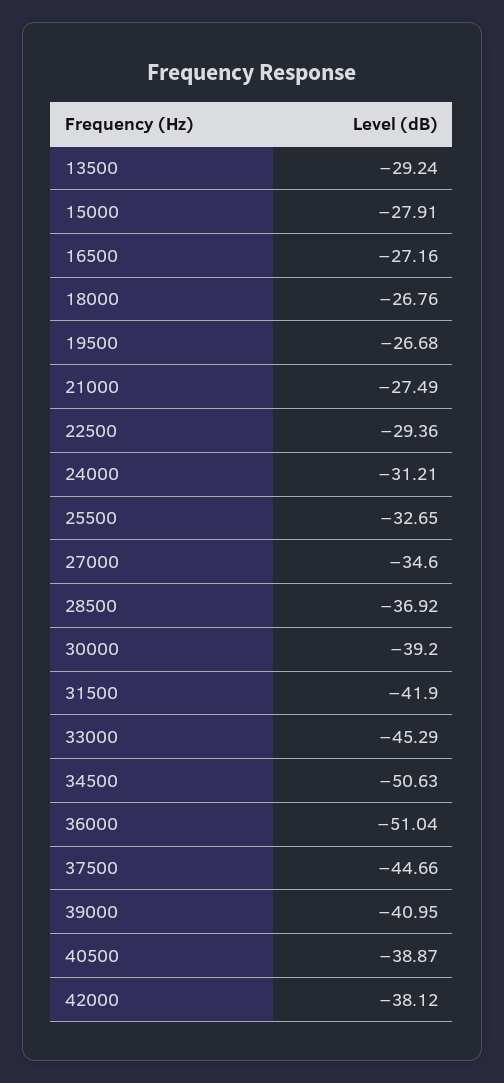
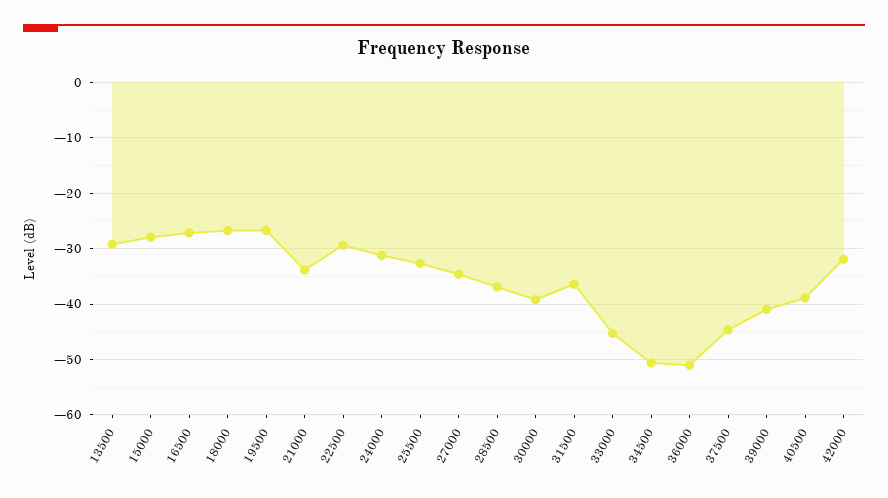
  {
    "13500": -29.24,
    "15000": -27.91,
    "16500": -27.16,
    "18000": -26.76,
    "19500": -26.68,
-   "21000": -27.49,
+   "21000": -34,
    "22500": -29.36,
    "24000": -31.21,
    "25500": -32.65,
    "27000": -34.6,
    "28500": -36.92,
    "30000": -39.2,
-   "31500": -41.9,
+   "31500": -36,
    "33000": -45.29,
    "34500": -50.63,
    "36000": -51.04,
    "37500": -44.66,
    "39000": -40.95,
    "40500": -38.87,
-   "42000": -38.12
+   "42000": -32
  }

